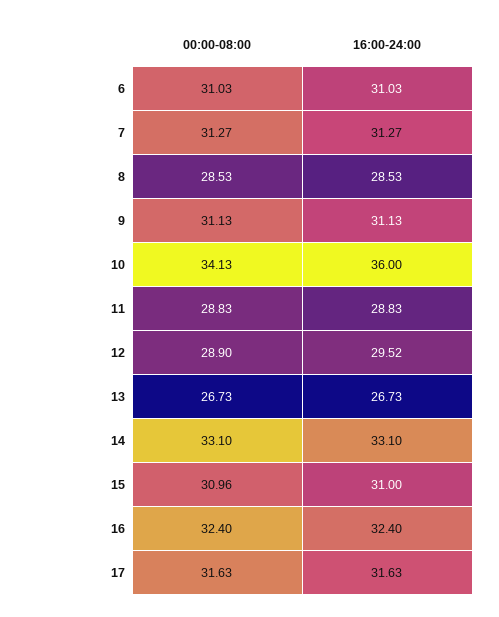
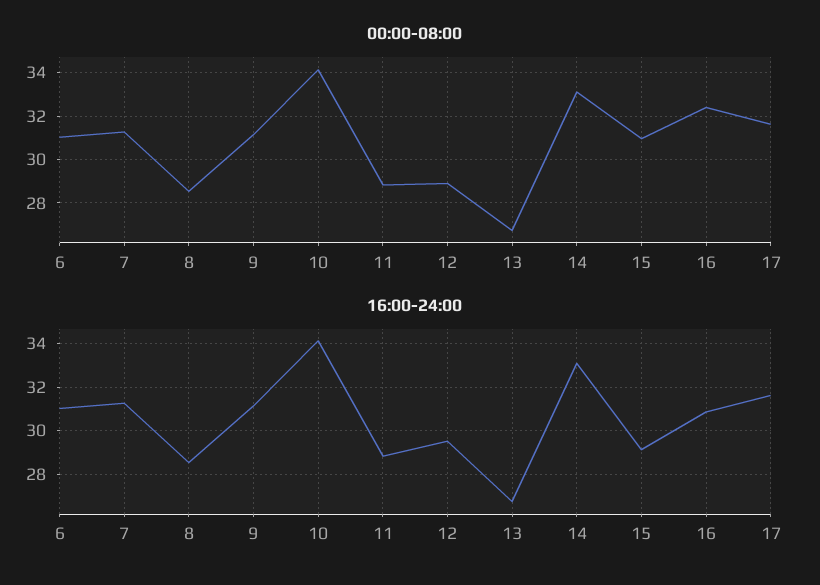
  {
    "00:00-08:00": {
      "6": 31.03,
      "7": 31.27,
      "8": 28.53,
      "9": 31.13,
      "10": 34.13,
      "11": 28.83,
      "12": 28.9,
      "13": 26.73,
      "14": 33.1,
      "15": 30.96,
      "16": 32.4,
      "17": 31.63
    },
    "16:00-24:00": {
      "6": 31.03,
      "7": 31.27,
      "8": 28.53,
      "9": 31.13,
-     "10": 36,
+     "10": 34,
      "11": 28.83,
      "12": 29.52,
      "13": 26.73,
      "14": 33.1,
-     "15": 31,
+     "15": 29,
-     "16": 32.4,
+     "16": 31,
      "17": 31.63
    }
  }

